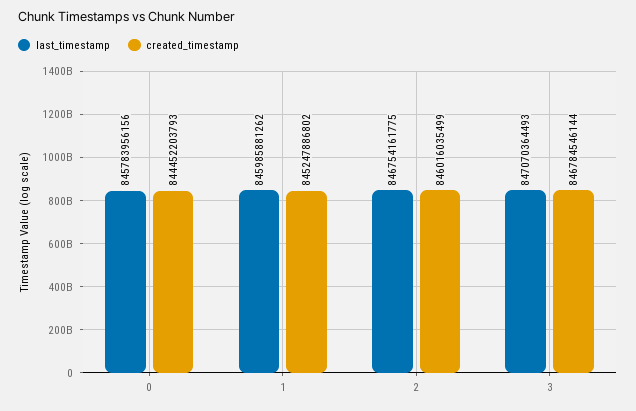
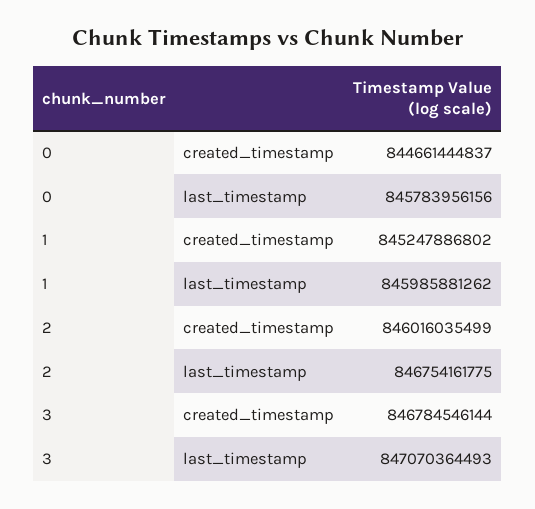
  {
    "last_timestamp": {
      "0": 845783956156,
      "1": 845985881262,
      "2": 846754161775,
      "3": 847070364493
    },
    "created_timestamp": {
-     "0": 844452203793,
+     "0": 844661444837,
      "1": 845247886802,
      "2": 846016035499,
      "3": 846784546144
    }
  }

